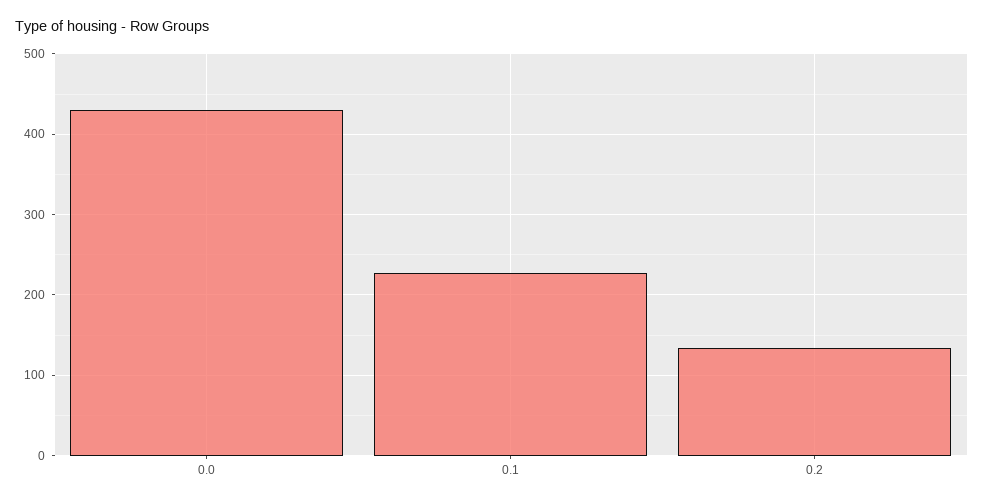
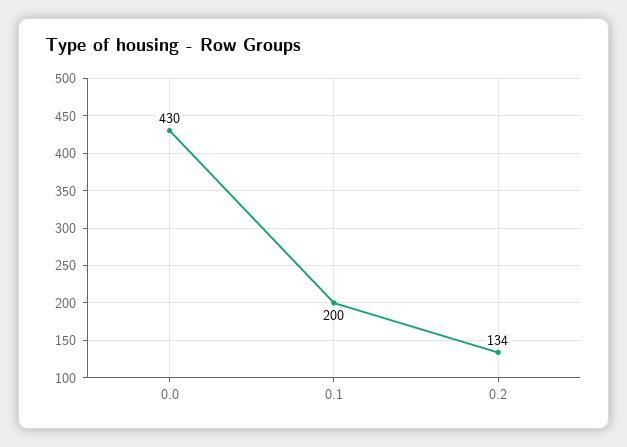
  {
    "0.0": 430,
-   "0.1": 230,
+   "0.1": 200,
    "0.2": 134
  }

